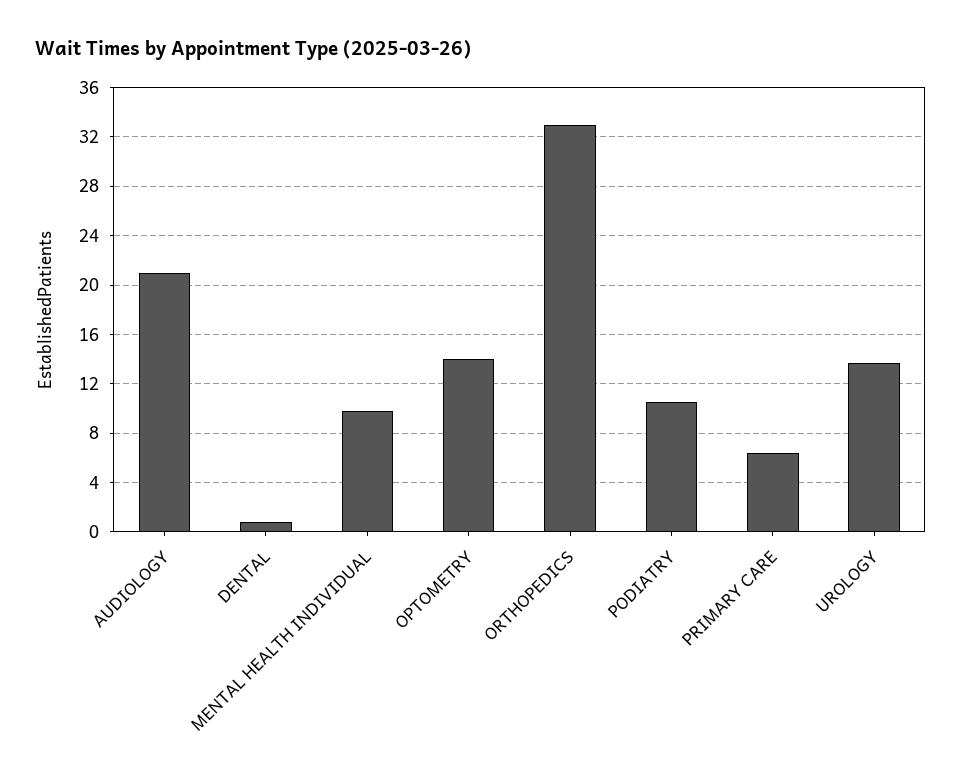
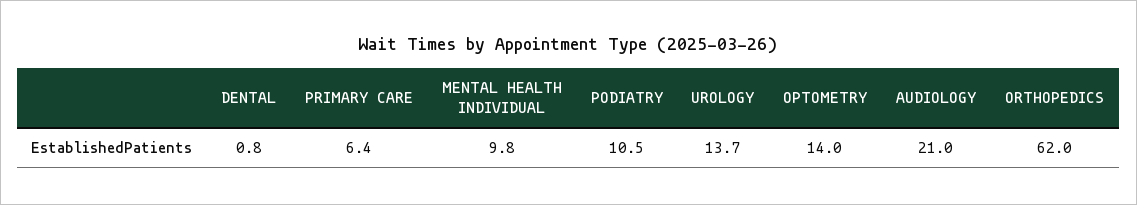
  {
    "AUDIOLOGY": 21,
    "DENTAL": 0.8,
    "MENTAL HEALTH INDIVIDUAL": 9.8,
    "OPTOMETRY": 14,
-   "ORTHOPEDICS": 33,
+   "ORTHOPEDICS": 62,
    "PODIATRY": 10.5,
    "PRIMARY CARE": 6.4,
    "UROLOGY": 13.7
  }

